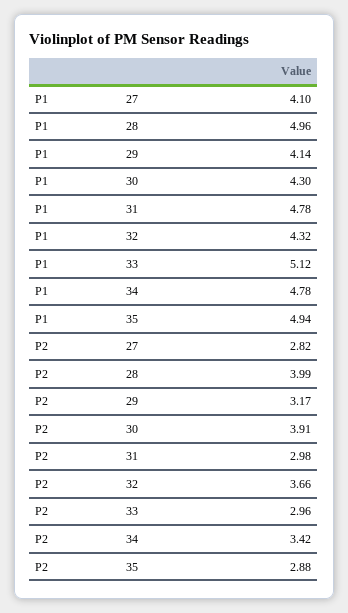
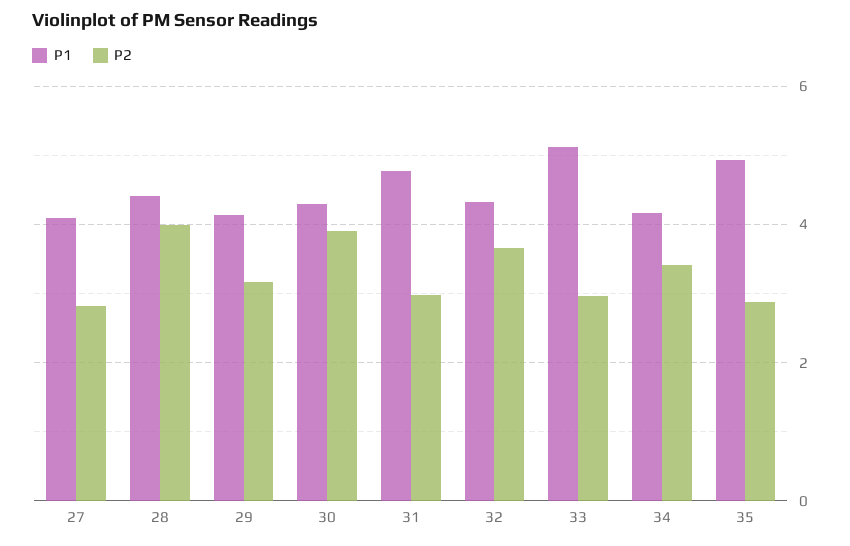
  {
    "P1": {
      "27": 4.1,
-     "28": 4.96,
+     "28": 4.4,
      "29": 4.14,
      "30": 4.3,
      "31": 4.78,
      "32": 4.32,
      "33": 5.12,
-     "34": 4.78,
+     "34": 4.2,
      "35": 4.94
    },
    "P2": {
      "27": 2.82,
      "28": 3.99,
      "29": 3.17,
      "30": 3.91,
      "31": 2.98,
      "32": 3.66,
      "33": 2.96,
      "34": 3.42,
      "35": 2.88
    }
  }

